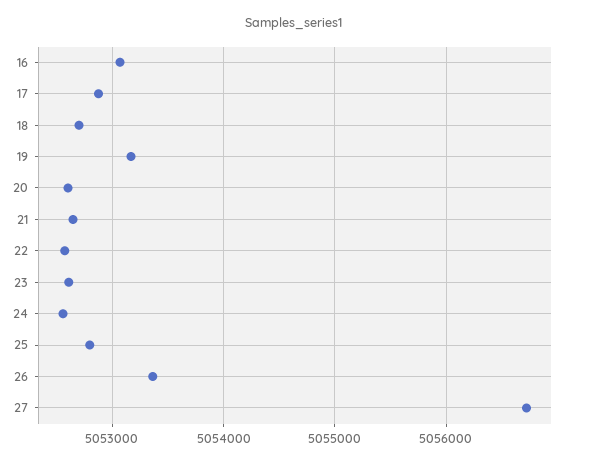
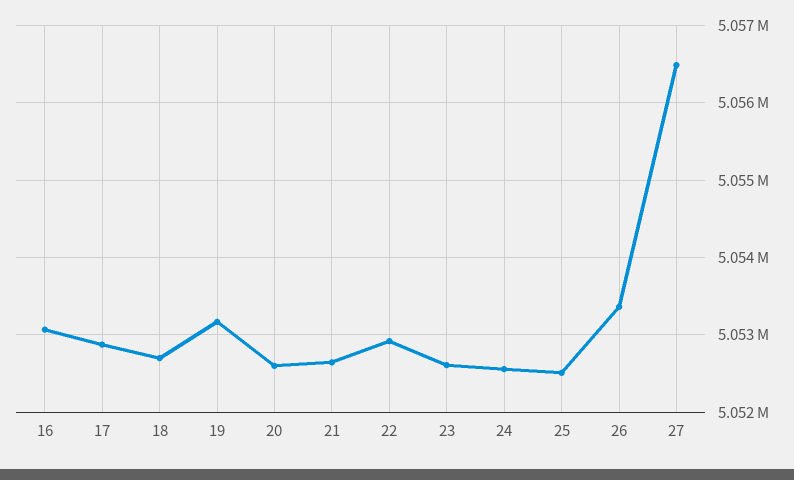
  {
    "16": 5053100,
    "17": 5052900,
    "18": 5052700,
    "19": 5053200,
    "20": 5052600,
    "21": 5052600,
-   "22": 5052600,
+   "22": 5052900,
    "23": 5052600,
    "24": 5052600,
-   "25": 5052800,
+   "25": 5052500,
    "26": 5053400,
-   "27": 5056700
+   "27": 5056500
  }

